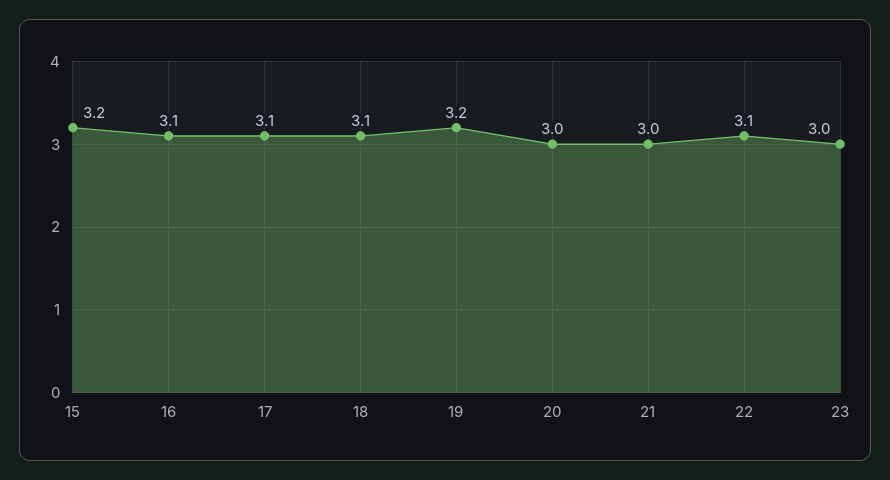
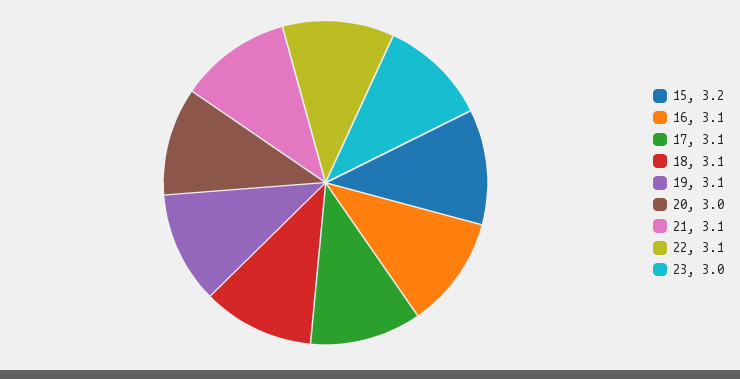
  {
    "15": 3.2,
    "16": 3.1,
    "17": 3.1,
    "18": 3.1,
-   "19": 3.2,
+   "19": 3.1,
    "20": 3,
-   "21": 3,
+   "21": 3.1,
    "22": 3.1,
    "23": 3
  }

